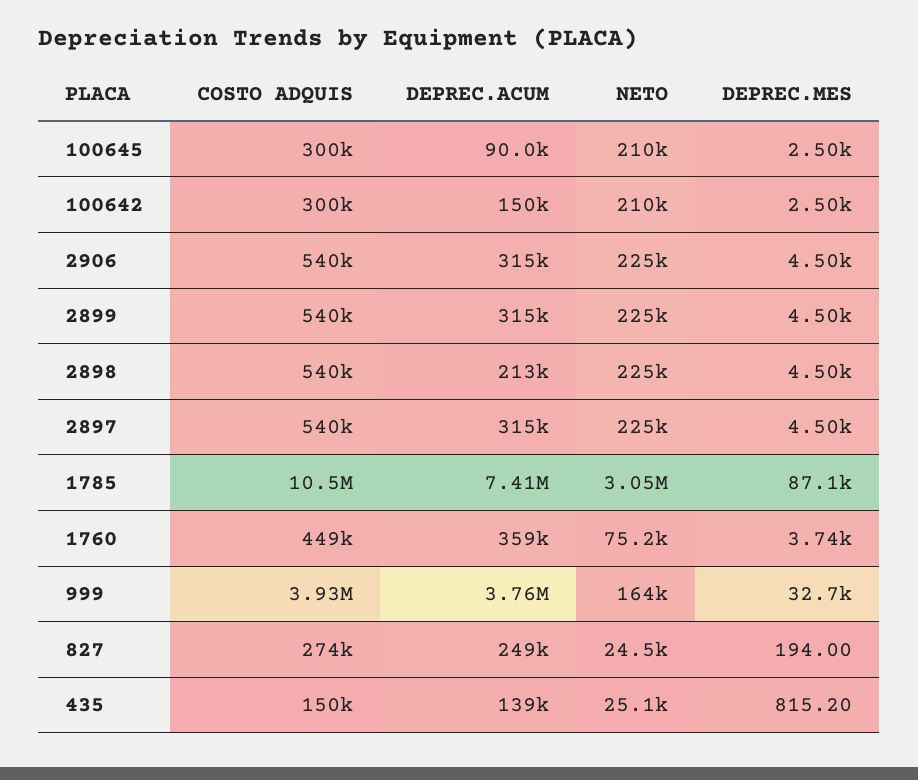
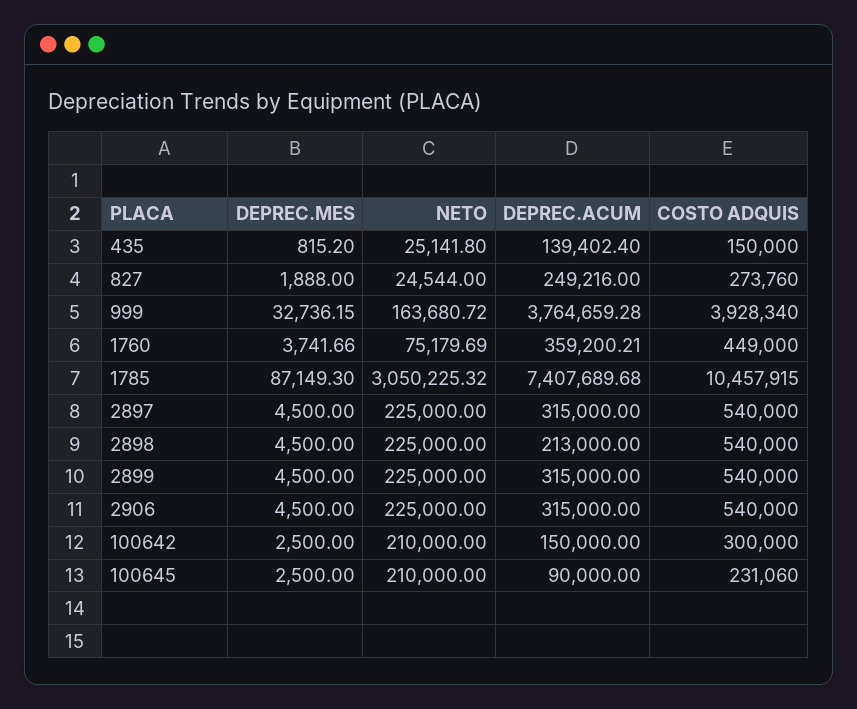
  {
    "COSTO ADQUIS": {
-     "100645": 300000,
+     "100645": 231060,
      "100642": 300000,
      "2906": 540000,
      "2899": 540000,
      "2898": 540000,
      "2897": 540000,
      "1785": 10457915,
      "1760": 449000,
      "999": 3928340,
      "827": 273760,
      "435": 150000
    },
    "DEPREC.ACUM": {
      "100645": 90000,
      "100642": 150000,
      "2906": 315000,
      "2899": 315000,
      "2898": 213000,
      "2897": 315000,
      "1785": 7407689.68,
      "1760": 359200.21,
      "999": 3764659.28,
      "827": 249216,
      "435": 139402.4
    },
    "NETO": {
      "100645": 210000,
      "100642": 210000,
      "2906": 225000,
      "2899": 225000,
      "2898": 225000,
      "2897": 225000,
      "1785": 3050225.32,
      "1760": 75179.69,
      "999": 163680.72,
      "827": 24544,
      "435": 25141.8
    },
    "DEPREC.MES": {
      "100645": 2500,
      "100642": 2500,
      "2906": 4500,
      "2899": 4500,
      "2898": 4500,
      "2897": 4500,
      "1785": 87149.3,
      "1760": 3741.66,
      "999": 32736.15,
-     "827": 194,
+     "827": 1888,
      "435": 815.2
    }
  }

